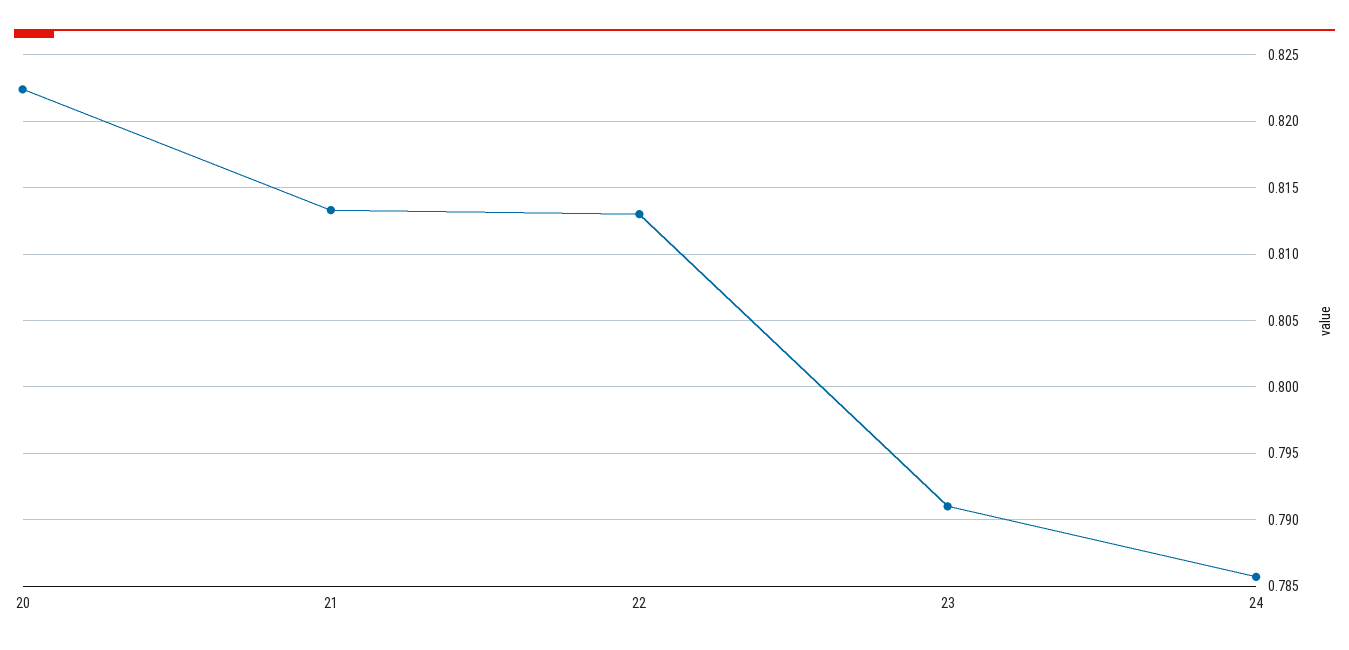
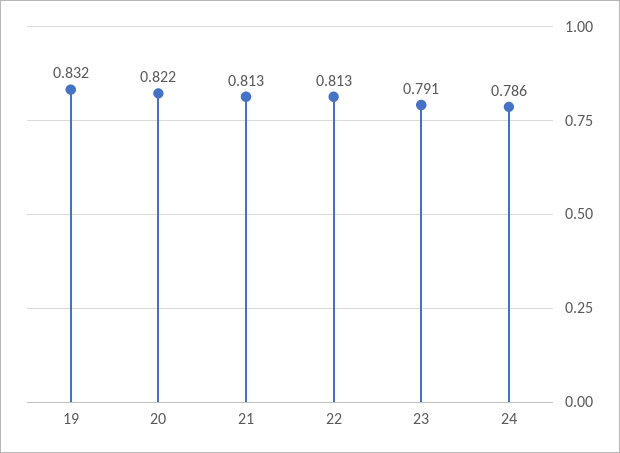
  {
    "20": 0.822,
    "21": 0.813,
    "22": 0.813,
    "23": 0.791,
-   "24": 0.786
+   "24": 0.786,
+   "19": 0.832
  }

